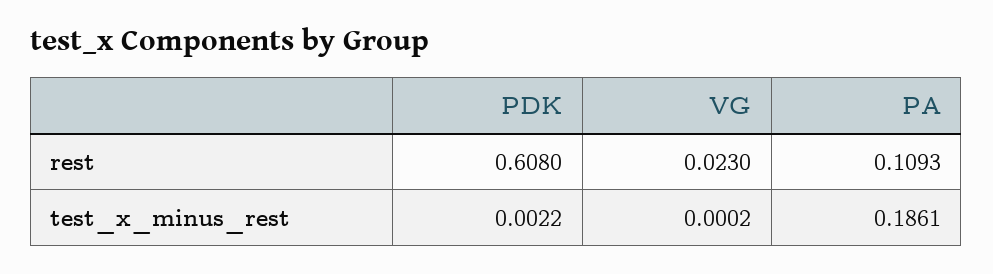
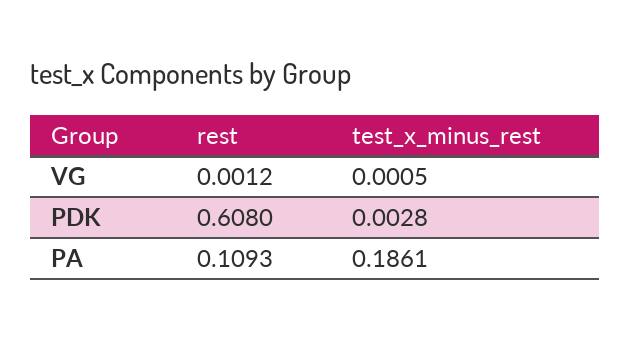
  {
    "PDK": {
      "rest": 0.608,
-     "test_x_minus_rest": 0.0022
+     "test_x_minus_rest": 0.0028
    },
    "VG": {
-     "rest": 0.023,
+     "rest": 0.0012,
-     "test_x_minus_rest": 0.0002
+     "test_x_minus_rest": 0.0005
    },
    "PA": {
      "rest": 0.1093,
      "test_x_minus_rest": 0.1861
    }
  }

